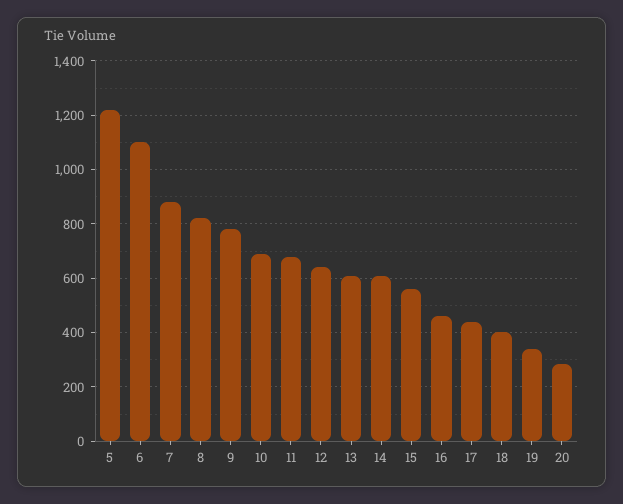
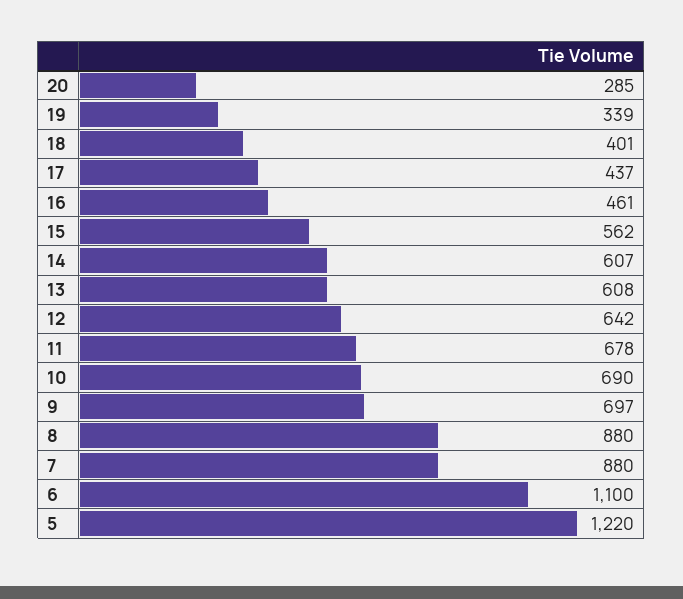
  {
    "5": 1220,
    "6": 1100,
    "7": 880,
-   "8": 825,
+   "8": 880,
-   "9": 775,
+   "9": 697,
    "10": 690,
    "11": 678,
    "12": 642,
    "13": 608,
    "14": 607,
    "15": 562,
    "16": 461,
    "17": 437,
    "18": 401,
    "19": 339,
    "20": 285
  }

